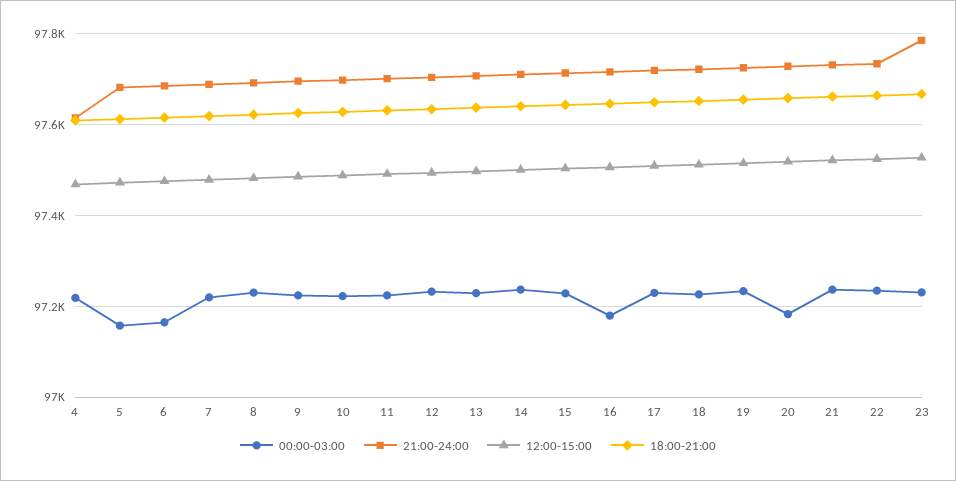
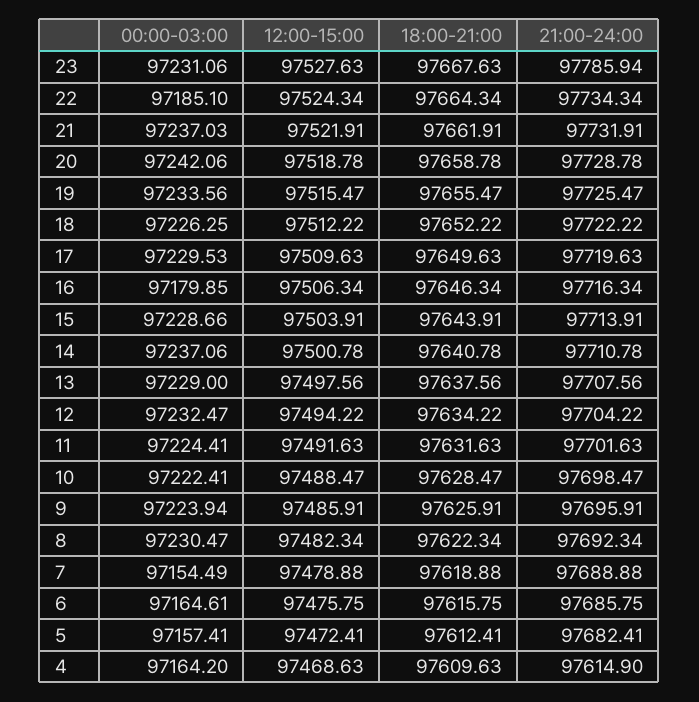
  {
    "00:00-03:00": {
-     "4": 97220,
+     "4": 97164.2,
      "5": 97157.41,
      "6": 97164.61,
-     "7": 97220,
+     "7": 97154.49,
      "8": 97230.47,
      "9": 97223.94,
      "10": 97222.41,
      "11": 97224.41,
      "12": 97232.47,
      "13": 97229,
      "14": 97237.06,
      "15": 97228.66,
      "16": 97179.85,
      "17": 97229.53,
      "18": 97226.25,
      "19": 97233.56,
-     "20": 97180,
+     "20": 97242.06,
      "21": 97237.03,
-     "22": 97240,
+     "22": 97185.1,
      "23": 97231.06
    },
    "21:00-24:00": {
      "4": 97614.9,
      "5": 97682.41,
      "6": 97685.75,
      "7": 97688.88,
      "8": 97692.34,
      "9": 97695.91,
      "10": 97698.47,
      "11": 97701.63,
      "12": 97704.22,
      "13": 97707.56,
      "14": 97710.78,
      "15": 97713.91,
      "16": 97716.34,
      "17": 97719.63,
      "18": 97722.22,
      "19": 97725.47,
      "20": 97728.78,
      "21": 97731.91,
      "22": 97734.34,
      "23": 97785.94
    },
    "12:00-15:00": {
      "4": 97468.63,
      "5": 97472.41,
      "6": 97475.75,
      "7": 97478.88,
      "8": 97482.34,
      "9": 97485.91,
      "10": 97488.47,
      "11": 97491.63,
      "12": 97494.22,
      "13": 97497.56,
      "14": 97500.78,
      "15": 97503.91,
      "16": 97506.34,
      "17": 97509.63,
      "18": 97512.22,
      "19": 97515.47,
      "20": 97518.78,
      "21": 97521.91,
      "22": 97524.34,
      "23": 97527.63
    },
    "18:00-21:00": {
      "4": 97609.63,
      "5": 97612.41,
      "6": 97615.75,
      "7": 97618.88,
      "8": 97622.34,
      "9": 97625.91,
      "10": 97628.47,
      "11": 97631.63,
      "12": 97634.22,
      "13": 97637.56,
      "14": 97640.78,
      "15": 97643.91,
      "16": 97646.34,
      "17": 97649.63,
      "18": 97652.22,
      "19": 97655.47,
      "20": 97658.78,
      "21": 97661.91,
      "22": 97664.34,
      "23": 97667.63
    }
  }

